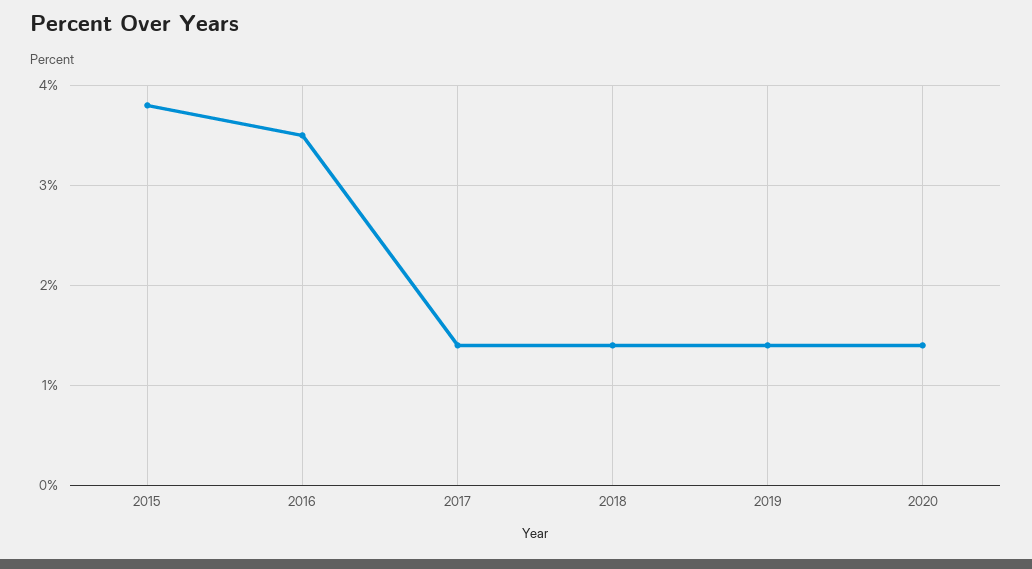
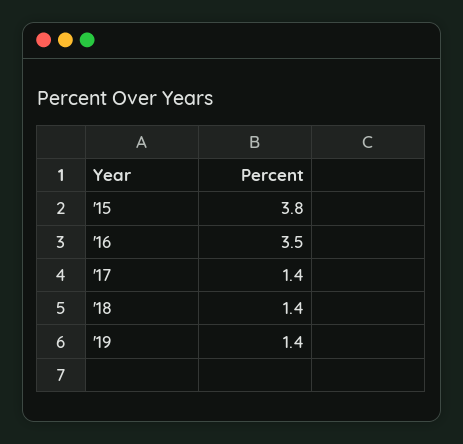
  {
    "2015": 3.8,
    "2016": 3.5,
    "2017": 1.4,
    "2018": 1.4,
-   "2019": 1.4,
+   "2019": 1.4
-   "2020": 1.4
  }

